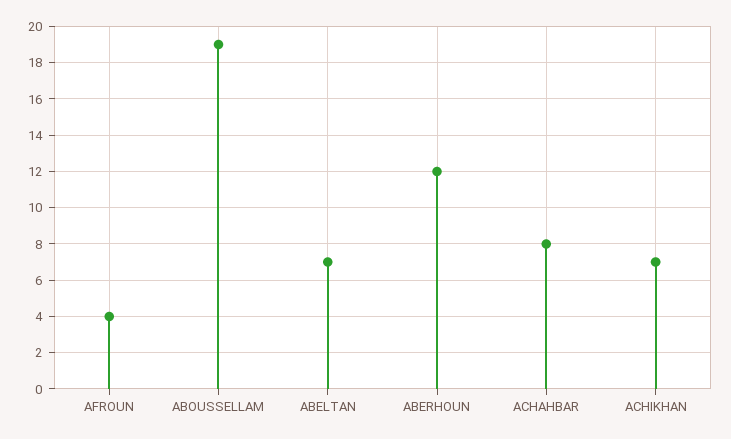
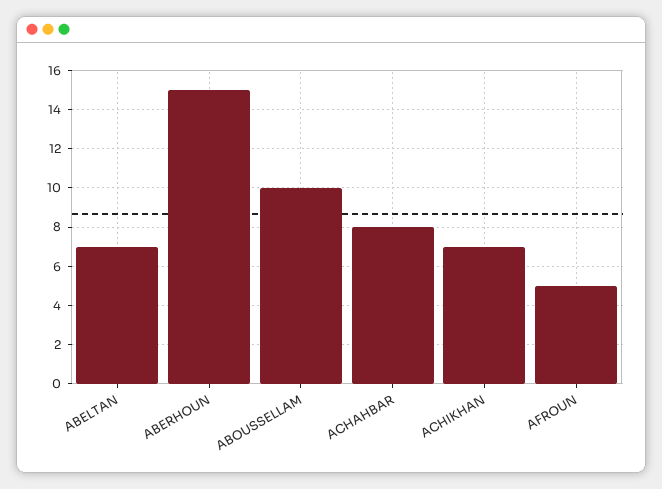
  {
-   "AFROUN": 4,
+   "AFROUN": 5,
-   "ABOUSSELLAM": 19,
+   "ABOUSSELLAM": 10,
    "ABELTAN": 7,
-   "ABERHOUN": 12,
+   "ABERHOUN": 15,
    "ACHAHBAR": 8,
    "ACHIKHAN": 7
  }

